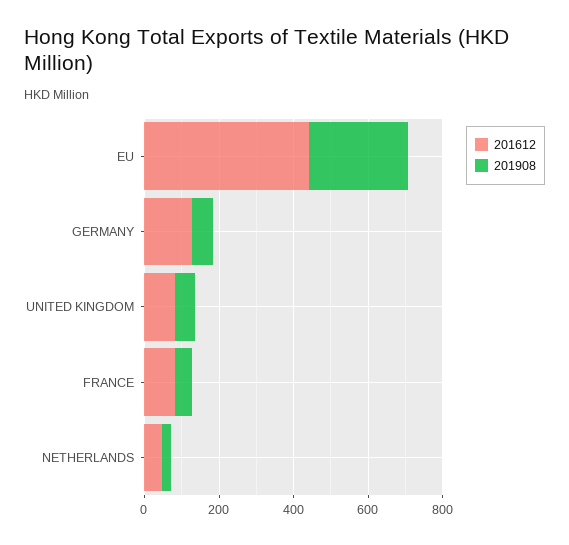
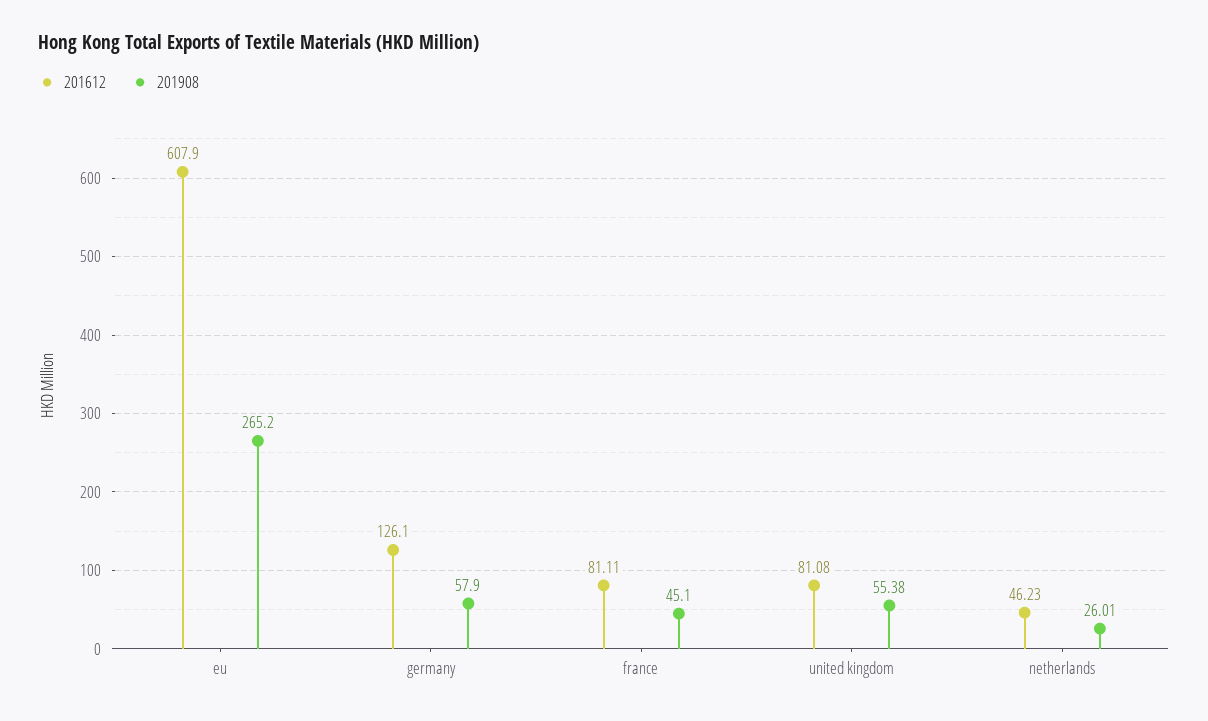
  {
    "201612": {
-     "EU": 450,
+     "EU": 607.9,
      "GERMANY": 126.1,
      "UNITED KINGDOM": 81.08,
      "FRANCE": 81.11,
      "NETHERLANDS": 46.23
    },
    "201908": {
      "EU": 265.2,
      "GERMANY": 57.9,
      "UNITED KINGDOM": 55.38,
      "FRANCE": 45.1,
      "NETHERLANDS": 26.01
    }
  }

